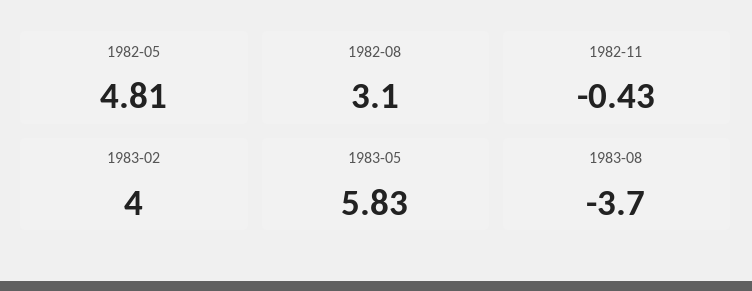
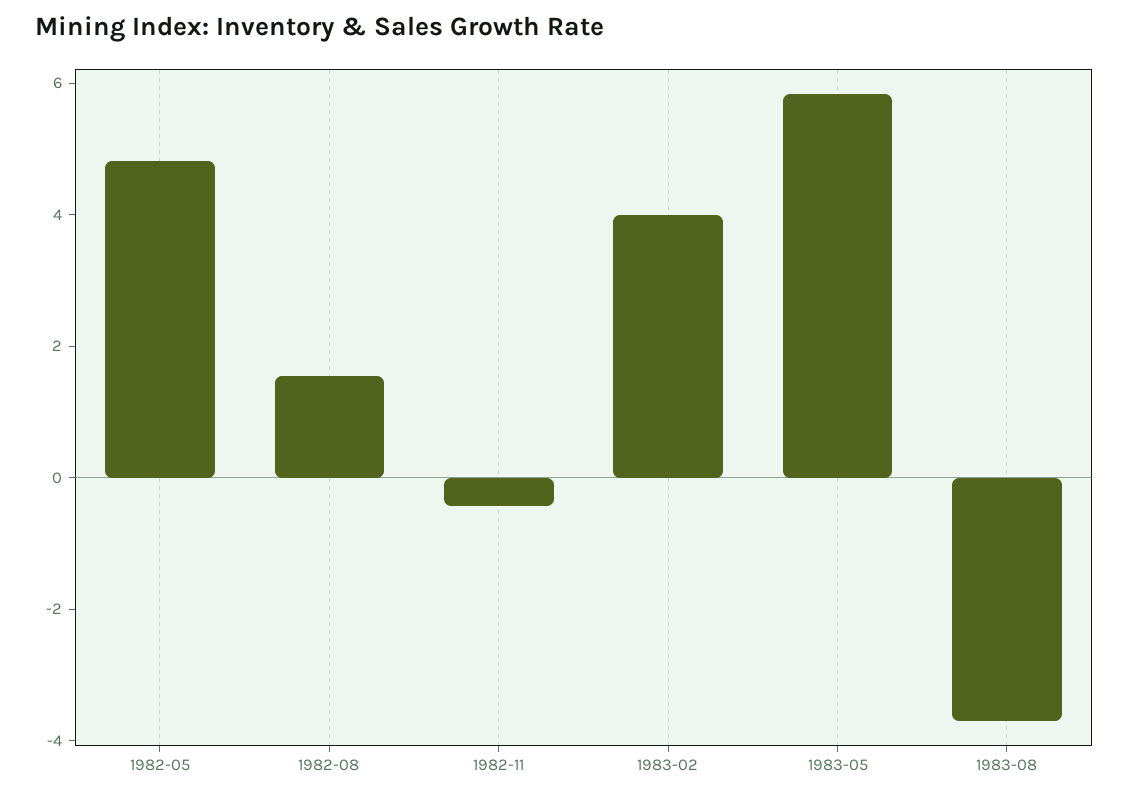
  {
    "1982-05": 4.81,
-   "1982-08": 3.1,
+   "1982-08": 1.5,
    "1982-11": -0.43,
    "1983-02": 4,
    "1983-05": 5.83,
    "1983-08": -3.7
  }

